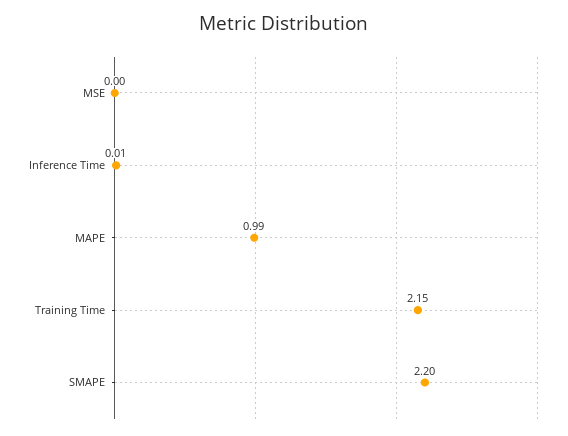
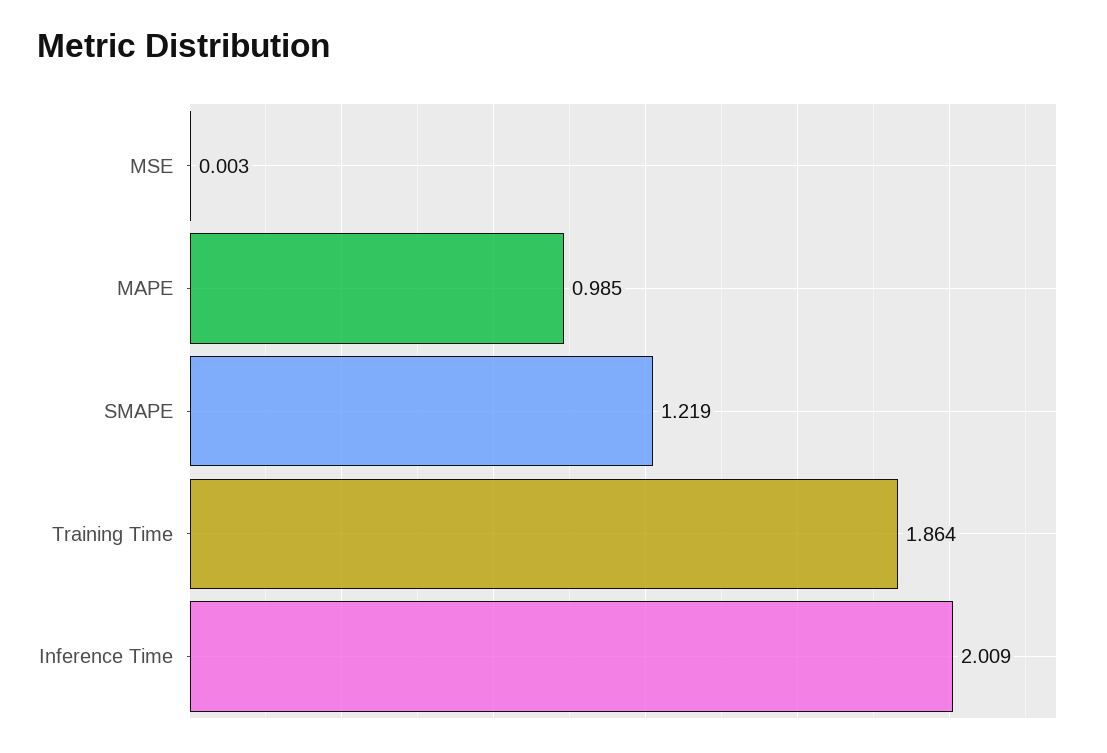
  {
    "MSE": 0.003,
-   "Inference Time": 0.01,
+   "Inference Time": 2.009,
    "MAPE": 0.985,
-   "Training Time": 2.15,
+   "Training Time": 1.864,
-   "SMAPE": 2.2
+   "SMAPE": 1.219
  }

